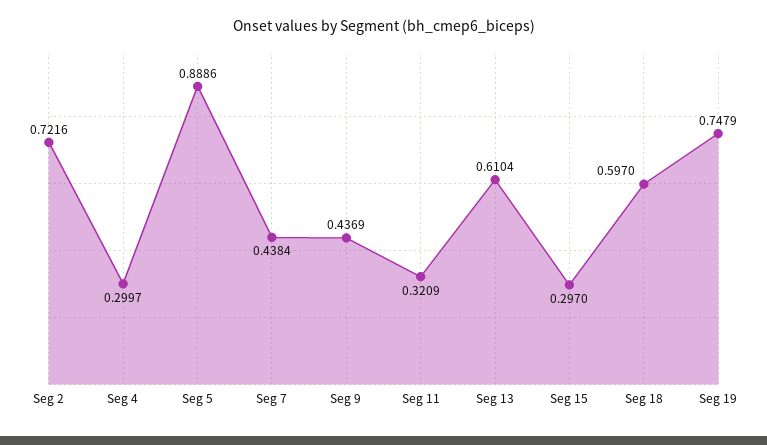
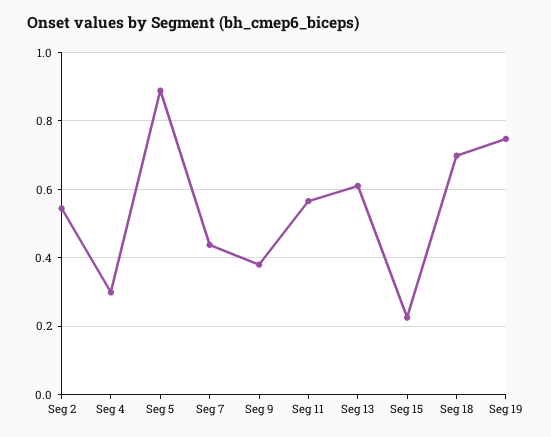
  {
-   "Seg 2": 0.7216,
+   "Seg 2": 0.54,
    "Seg 4": 0.2997,
    "Seg 5": 0.8886,
    "Seg 7": 0.4384,
-   "Seg 9": 0.4369,
+   "Seg 9": 0.38,
-   "Seg 11": 0.3209,
+   "Seg 11": 0.56,
    "Seg 13": 0.6104,
-   "Seg 15": 0.297,
+   "Seg 15": 0.22,
-   "Seg 18": 0.597,
+   "Seg 18": 0.7,
    "Seg 19": 0.7479
  }

